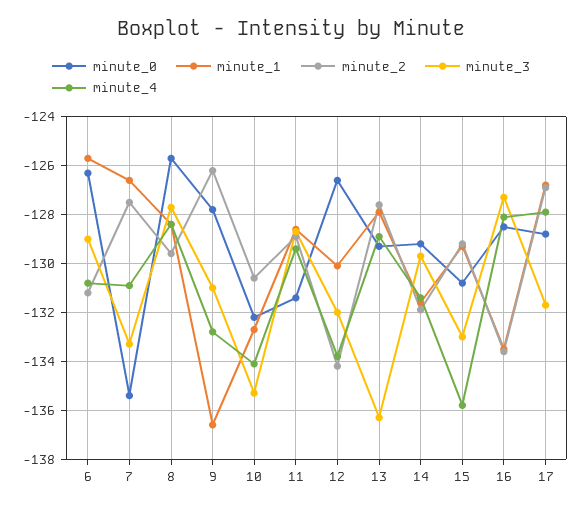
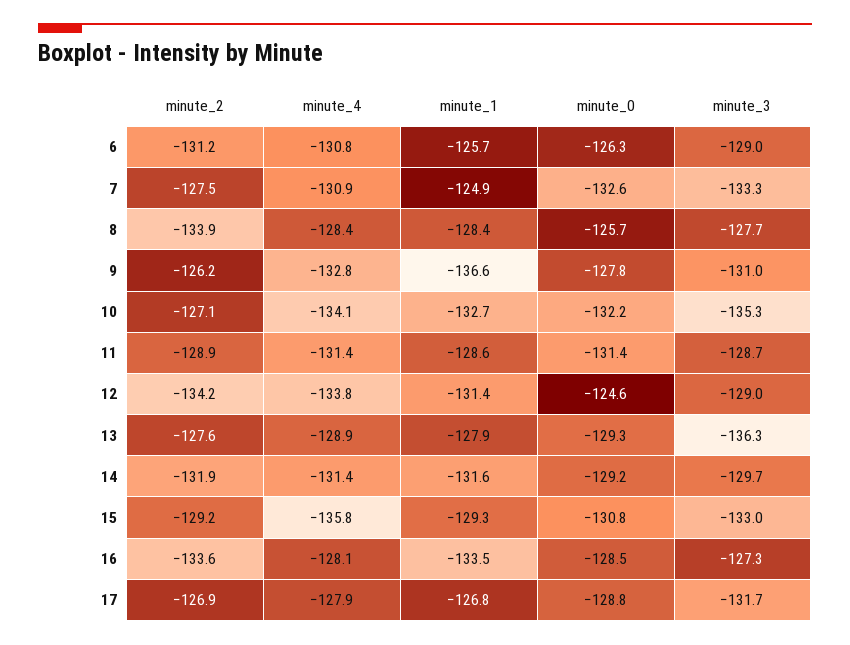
  {
    "minute_0": {
      "6": -126.3,
-     "7": -135.5,
+     "7": -132.6,
      "8": -125.7,
      "9": -127.8,
      "10": -132.2,
      "11": -131.4,
-     "12": -126.5,
+     "12": -124.6,
      "13": -129.3,
      "14": -129.2,
      "15": -130.8,
      "16": -128.5,
      "17": -128.8
    },
    "minute_1": {
      "6": -125.7,
-     "7": -126.5,
+     "7": -124.9,
      "8": -128.4,
      "9": -136.6,
      "10": -132.7,
      "11": -128.6,
-     "12": -130,
+     "12": -131.4,
      "13": -127.9,
      "14": -131.6,
      "15": -129.3,
      "16": -133.5,
      "17": -126.8
    },
    "minute_2": {
      "6": -131.2,
      "7": -127.5,
-     "8": -129.5,
+     "8": -133.9,
      "9": -126.2,
-     "10": -130.5,
+     "10": -127.1,
      "11": -128.9,
      "12": -134.2,
      "13": -127.6,
      "14": -131.9,
      "15": -129.2,
      "16": -133.6,
      "17": -126.9
    },
    "minute_3": {
      "6": -129,
      "7": -133.3,
      "8": -127.7,
      "9": -131,
      "10": -135.3,
      "11": -128.7,
-     "12": -132,
+     "12": -129,
      "13": -136.3,
      "14": -129.7,
      "15": -133,
      "16": -127.3,
      "17": -131.7
    },
    "minute_4": {
      "6": -130.8,
      "7": -130.9,
      "8": -128.4,
      "9": -132.8,
      "10": -134.1,
-     "11": -129.5,
+     "11": -131.4,
      "12": -133.8,
      "13": -128.9,
      "14": -131.4,
      "15": -135.8,
      "16": -128.1,
      "17": -127.9
    }
  }

